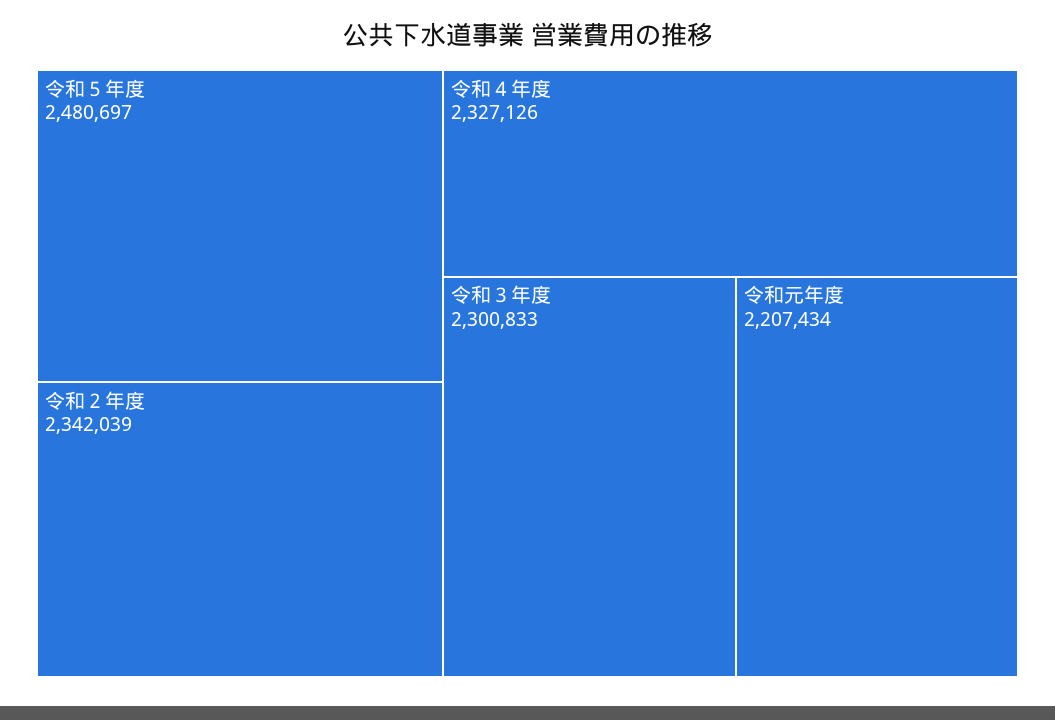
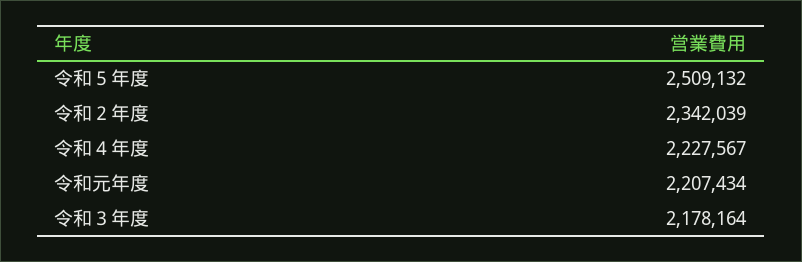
  {
-   "令和５年度": 2480697,
+   "令和５年度": 2509132,
    "令和２年度": 2342039,
-   "令和４年度": 2327126,
+   "令和４年度": 2227567,
-   "令和３年度": 2300833,
+   "令和３年度": 2178164,
    "令和元年度": 2207434
  }

